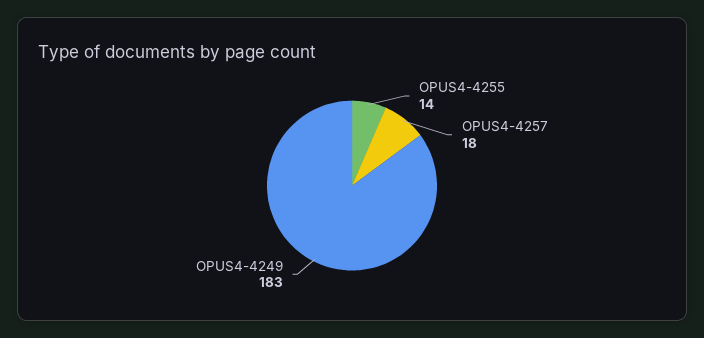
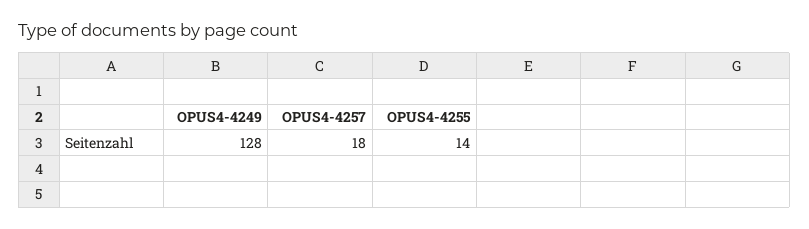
  {
    "OPUS4-4255": 14,
    "OPUS4-4257": 18,
-   "OPUS4-4249": 183
+   "OPUS4-4249": 128
  }

